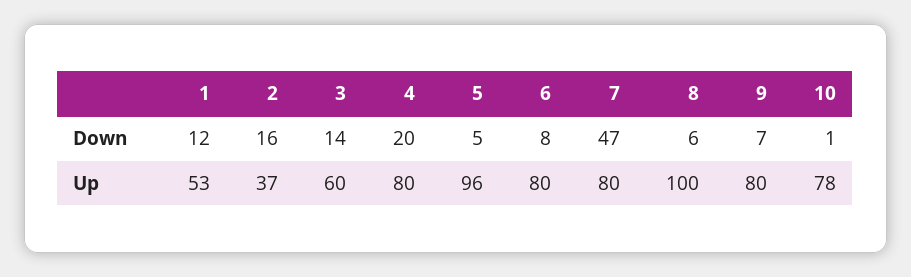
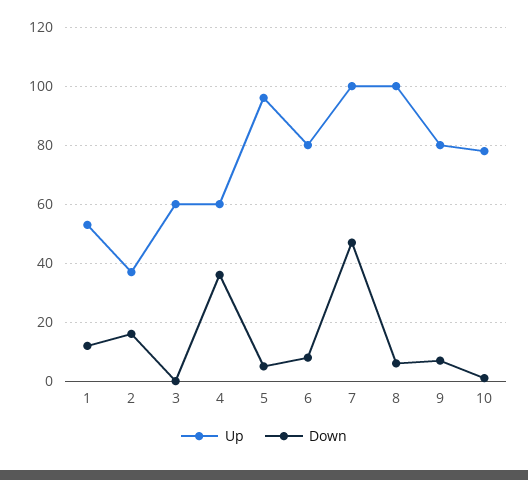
  {
    "Down": {
      "1": 12,
      "2": 16,
-     "3": 14,
+     "3": 0,
-     "4": 20,
+     "4": 35,
      "5": 5,
      "6": 8,
      "7": 47,
      "8": 6,
      "9": 7,
      "10": 1
    },
    "Up": {
      "1": 53,
      "2": 37,
      "3": 60,
-     "4": 80,
+     "4": 60,
      "5": 96,
      "6": 80,
-     "7": 80,
+     "7": 100,
      "8": 100,
      "9": 80,
      "10": 78
    }
  }

